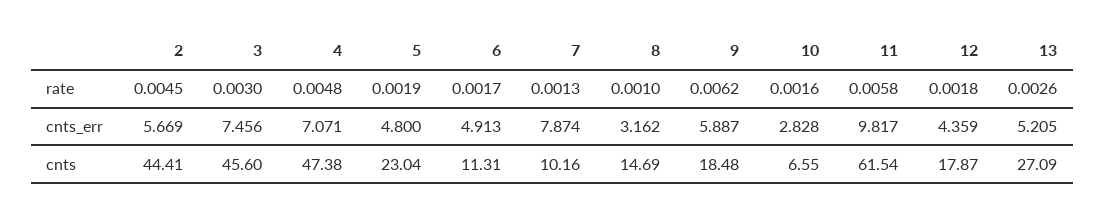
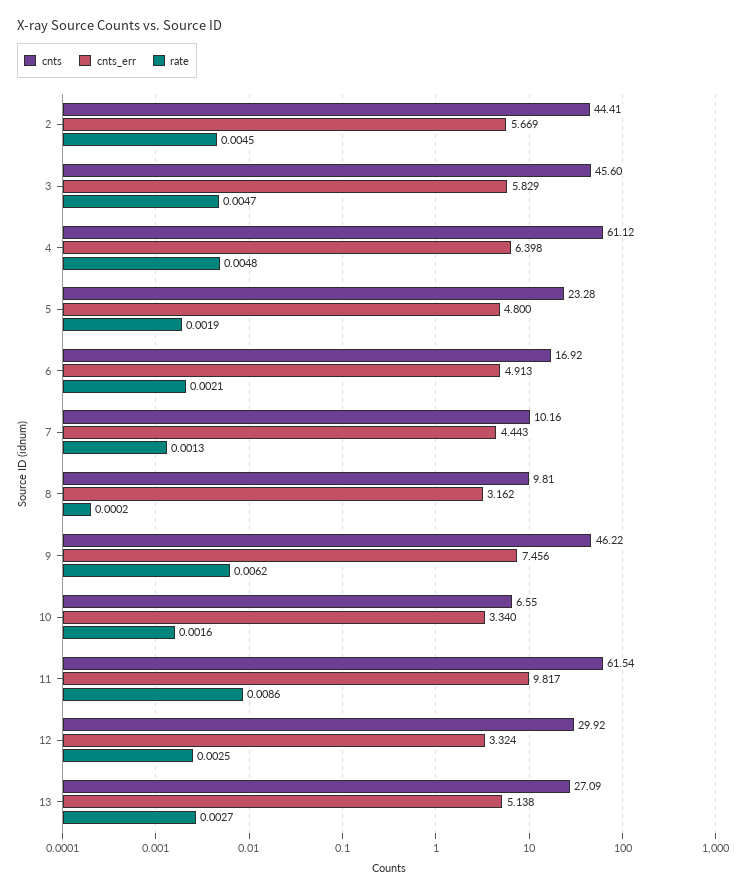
  {
    "rate": {
      "2": 0.0045,
-     "3": 0.003,
+     "3": 0.0047,
      "4": 0.0048,
      "5": 0.0019,
-     "6": 0.0017,
+     "6": 0.0021,
      "7": 0.0013,
-     "8": 0.001,
+     "8": 0.0002,
      "9": 0.0062,
      "10": 0.0016,
-     "11": 0.0058,
+     "11": 0.0086,
-     "12": 0.0018,
+     "12": 0.0025,
-     "13": 0.0026
+     "13": 0.0027
    },
    "cnts_err": {
      "2": 5.669,
-     "3": 7.456,
+     "3": 5.829,
-     "4": 7.071,
+     "4": 6.398,
      "5": 4.8,
      "6": 4.913,
-     "7": 7.874,
+     "7": 4.443,
      "8": 3.162,
-     "9": 5.887,
+     "9": 7.456,
-     "10": 2.828,
+     "10": 3.34,
      "11": 9.817,
-     "12": 4.359,
+     "12": 3.324,
-     "13": 5.205
+     "13": 5.138
    },
    "cnts": {
      "2": 44.41,
      "3": 45.6,
-     "4": 47.38,
+     "4": 61.12,
-     "5": 23.04,
+     "5": 23.28,
-     "6": 11.31,
+     "6": 16.92,
      "7": 10.16,
-     "8": 14.69,
+     "8": 9.81,
-     "9": 18.48,
+     "9": 46.22,
      "10": 6.55,
      "11": 61.54,
-     "12": 17.87,
+     "12": 29.92,
      "13": 27.09
    }
  }

